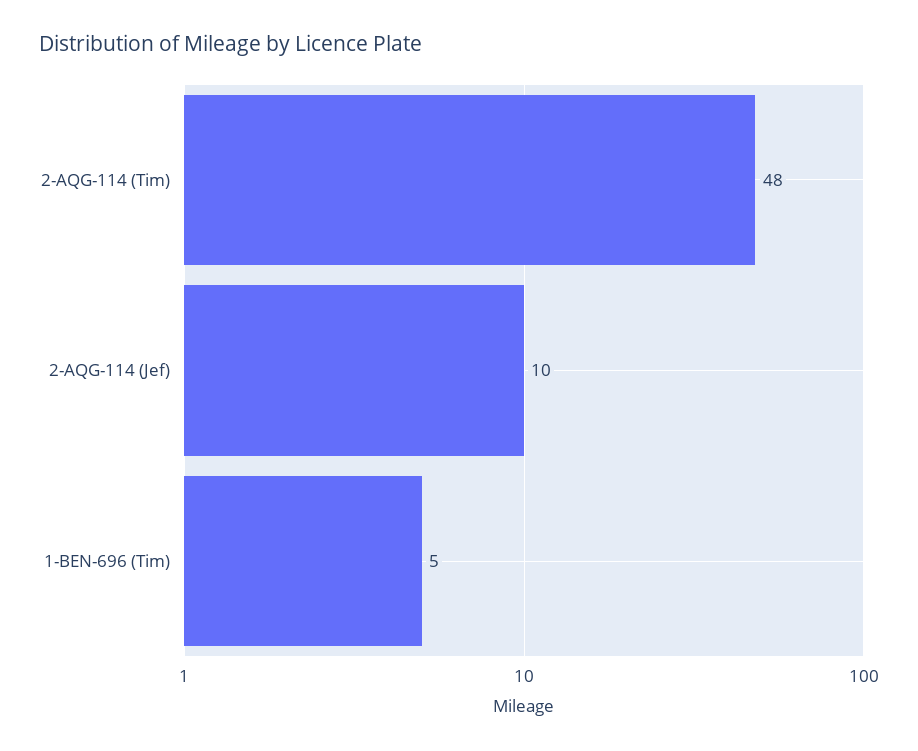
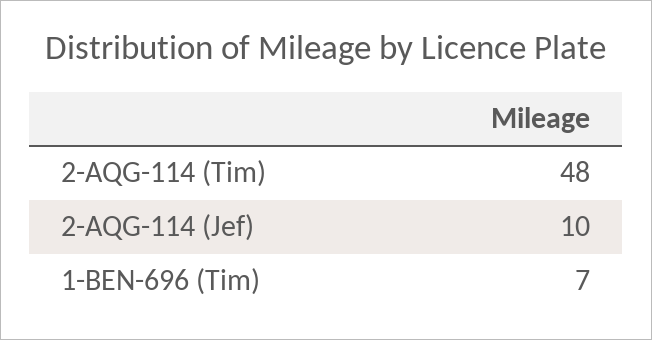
  {
    "2-AQG-114 (Tim)": 48,
    "2-AQG-114 (Jef)": 10,
-   "1-BEN-696 (Tim)": 5
+   "1-BEN-696 (Tim)": 7
  }

